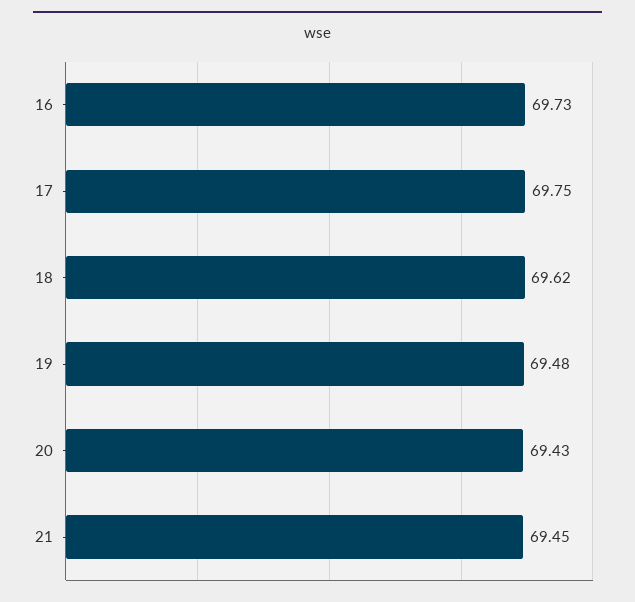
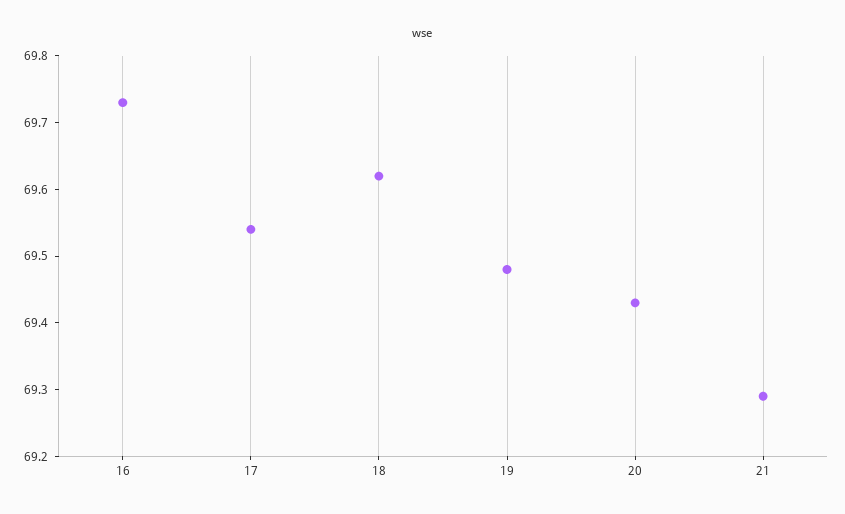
  {
    "16": 69.73,
-   "17": 69.75,
+   "17": 69.55,
    "18": 69.62,
    "19": 69.48,
    "20": 69.43,
-   "21": 69.45
+   "21": 69.3
  }

